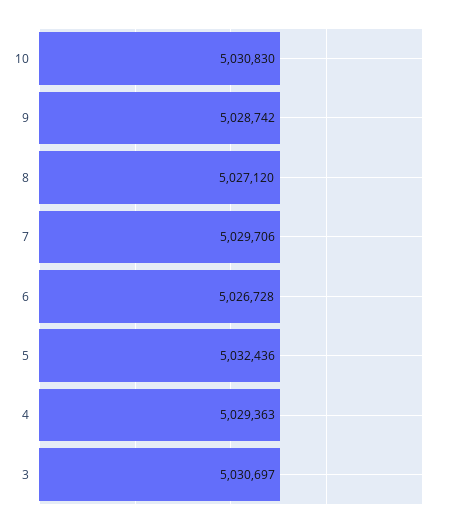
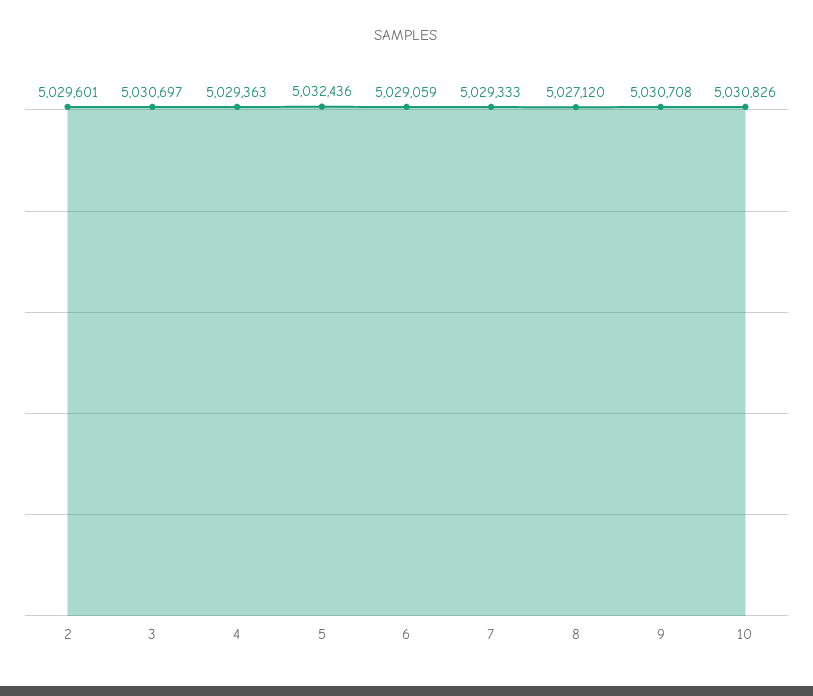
  {
-   "10": 5030830,
+   "10": 5030826,
-   "9": 5028742,
+   "9": 5030708,
    "8": 5027120,
-   "7": 5029706,
+   "7": 5029333,
-   "6": 5026728,
+   "6": 5029059,
    "5": 5032436,
    "4": 5029363,
-   "3": 5030697
+   "3": 5030697,
+   "2": 5029601
  }

